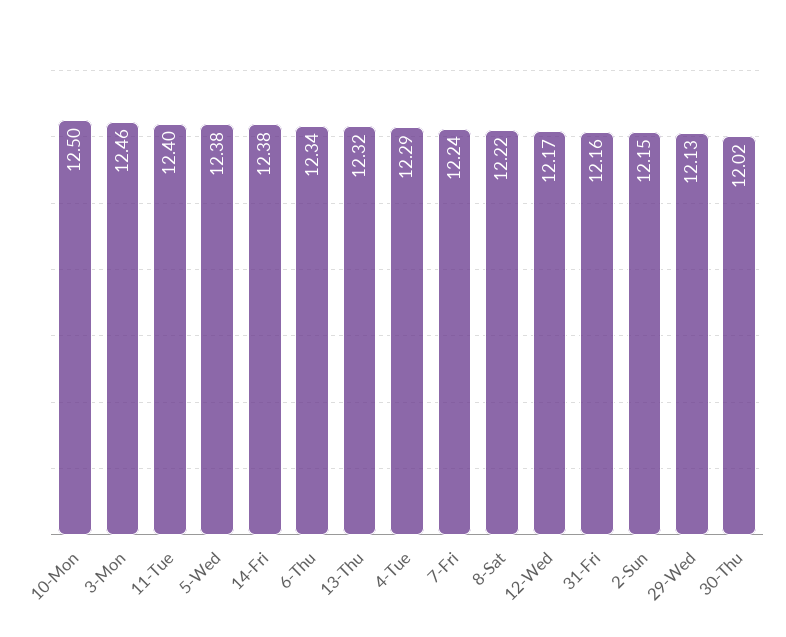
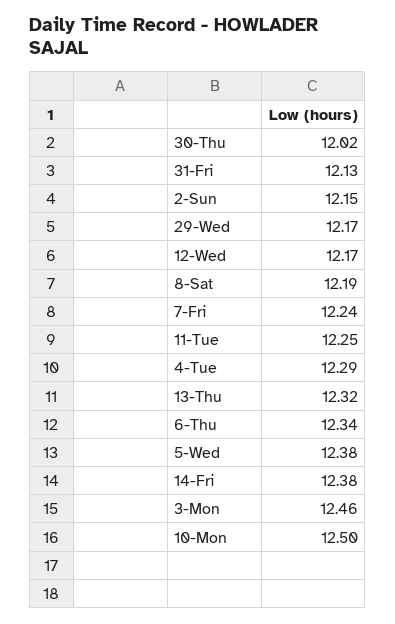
  {
    "10-Mon": 12.5,
    "3-Mon": 12.46,
-   "11-Tue": 12.4,
+   "11-Tue": 12.25,
    "5-Wed": 12.38,
    "14-Fri": 12.38,
    "6-Thu": 12.34,
    "13-Thu": 12.32,
    "4-Tue": 12.29,
    "7-Fri": 12.24,
-   "8-Sat": 12.22,
+   "8-Sat": 12.19,
    "12-Wed": 12.17,
-   "31-Fri": 12.16,
+   "31-Fri": 12.13,
    "2-Sun": 12.15,
-   "29-Wed": 12.13,
+   "29-Wed": 12.17,
    "30-Thu": 12.02
  }

